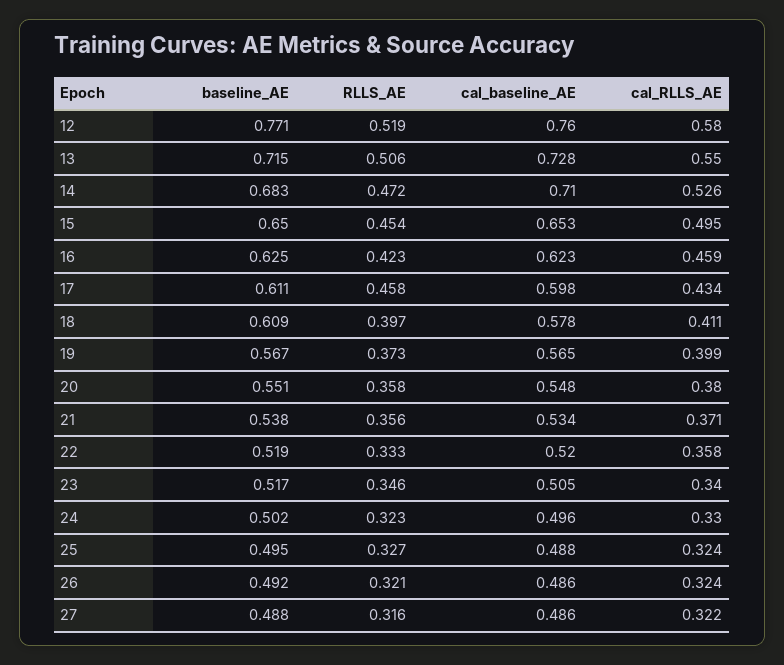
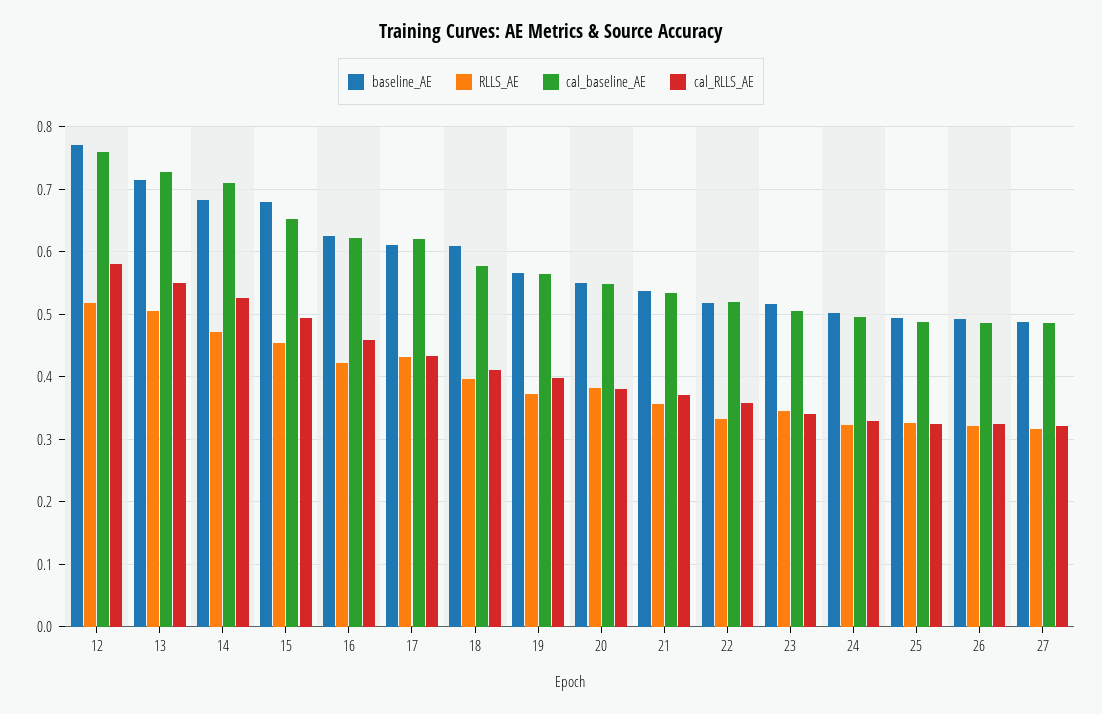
  {
    "baseline_AE": {
      "12": 0.771,
      "13": 0.715,
      "14": 0.683,
-     "15": 0.65,
+     "15": 0.68,
      "16": 0.625,
      "17": 0.611,
      "18": 0.609,
      "19": 0.567,
      "20": 0.551,
      "21": 0.538,
      "22": 0.519,
      "23": 0.517,
      "24": 0.502,
      "25": 0.495,
      "26": 0.492,
      "27": 0.488
    },
    "RLLS_AE": {
      "12": 0.519,
      "13": 0.506,
      "14": 0.472,
      "15": 0.454,
      "16": 0.423,
-     "17": 0.458,
+     "17": 0.43,
      "18": 0.397,
      "19": 0.373,
-     "20": 0.358,
+     "20": 0.38,
      "21": 0.356,
      "22": 0.333,
      "23": 0.346,
      "24": 0.323,
      "25": 0.327,
      "26": 0.321,
      "27": 0.316
    },
    "cal_baseline_AE": {
      "12": 0.76,
      "13": 0.728,
      "14": 0.71,
      "15": 0.653,
      "16": 0.623,
-     "17": 0.598,
+     "17": 0.62,
      "18": 0.578,
      "19": 0.565,
      "20": 0.548,
      "21": 0.534,
      "22": 0.52,
      "23": 0.505,
      "24": 0.496,
      "25": 0.488,
      "26": 0.486,
      "27": 0.486
    },
    "cal_RLLS_AE": {
      "12": 0.58,
      "13": 0.55,
      "14": 0.526,
      "15": 0.495,
      "16": 0.459,
      "17": 0.434,
      "18": 0.411,
      "19": 0.399,
      "20": 0.38,
      "21": 0.371,
      "22": 0.358,
      "23": 0.34,
      "24": 0.33,
      "25": 0.324,
      "26": 0.324,
      "27": 0.322
    }
  }

